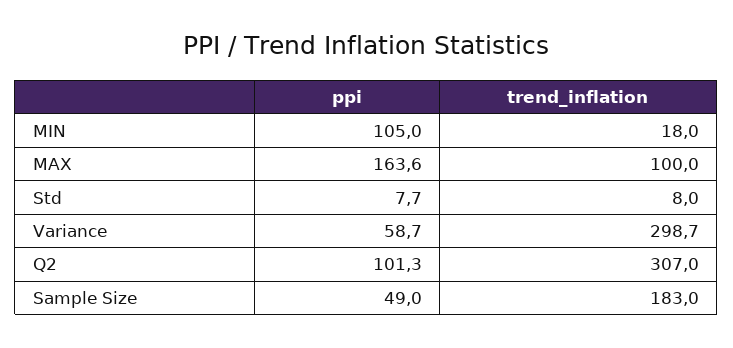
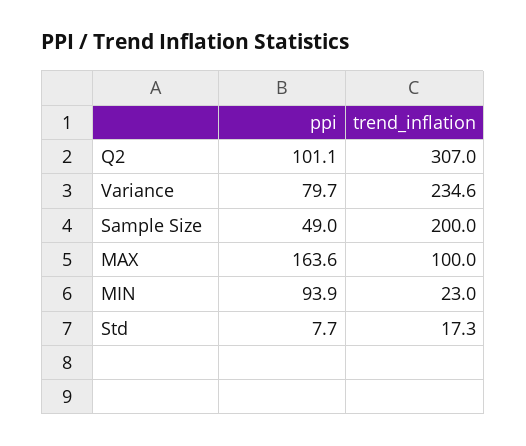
  {
    "ppi": {
-     "MIN": 105,
+     "MIN": 93.9,
      "MAX": 163.6,
      "Std": 7.7,
-     "Variance": 58.7,
+     "Variance": 79.7,
-     "Q2": 101.3,
+     "Q2": 101.1,
      "Sample Size": 49
    },
    "trend_inflation": {
-     "MIN": 18,
+     "MIN": 23,
      "MAX": 100,
-     "Std": 8,
+     "Std": 17.3,
-     "Variance": 298.7,
+     "Variance": 234.6,
      "Q2": 307,
-     "Sample Size": 183
+     "Sample Size": 200
    }
  }

